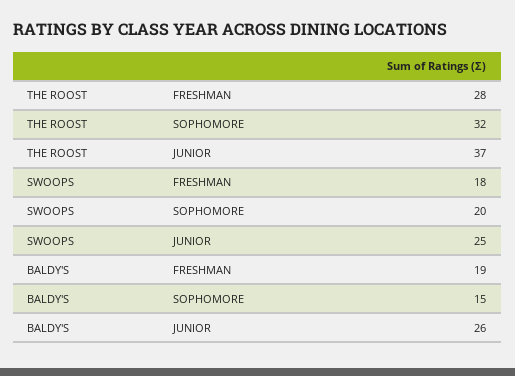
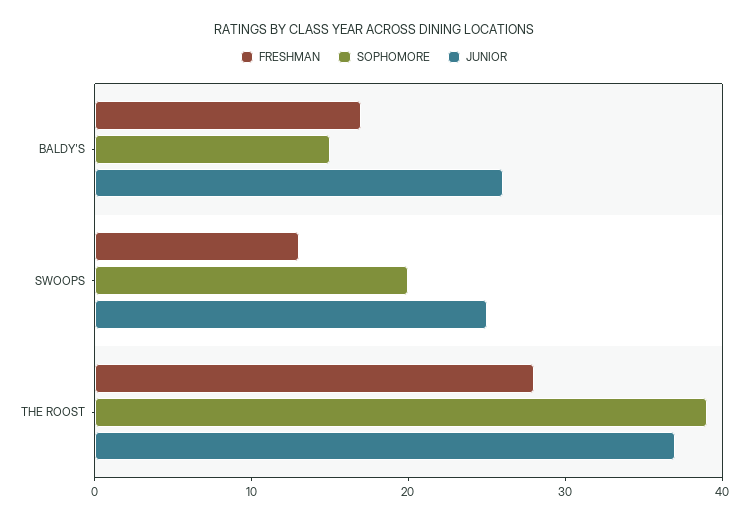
  {
    "FRESHMAN": {
      "THE ROOST": 28,
-     "SWOOPS": 18,
+     "SWOOPS": 13,
-     "BALDY'S": 19
+     "BALDY'S": 17
    },
    "SOPHOMORE": {
-     "THE ROOST": 32,
+     "THE ROOST": 39,
      "SWOOPS": 20,
      "BALDY'S": 15
    },
    "JUNIOR": {
      "THE ROOST": 37,
      "SWOOPS": 25,
      "BALDY'S": 26
    }
  }

